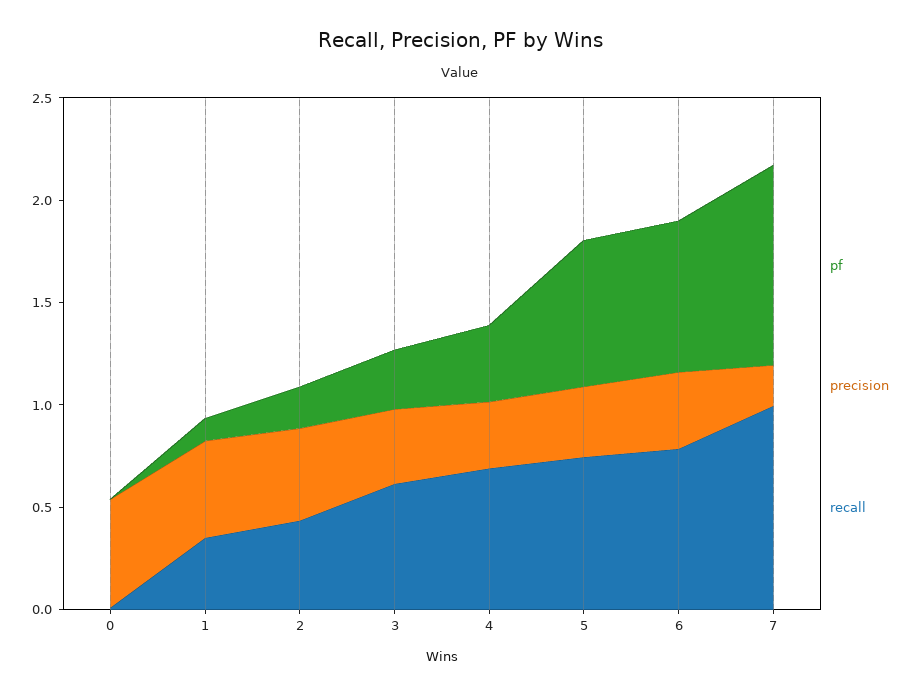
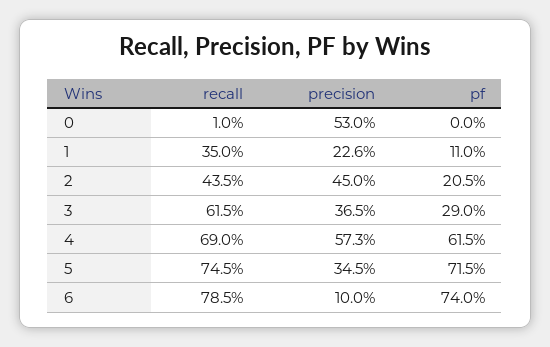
  {
    "pf": {
      "0": 0,
      "1": 0.11,
      "2": 0.205,
      "3": 0.29,
-     "4": 0.4,
+     "4": 0.615,
      "5": 0.715,
-     "6": 0.74,
+     "6": 0.74
-     "7": 1
    },
    "precision": {
      "0": 0.53,
-     "1": 0.5,
+     "1": 0.226,
      "2": 0.45,
      "3": 0.365,
-     "4": 0.3,
+     "4": 0.573,
      "5": 0.345,
-     "6": 0.4,
+     "6": 0.1
-     "7": 0.2
    },
    "recall": {
      "0": 0.01,
      "1": 0.35,
      "2": 0.435,
      "3": 0.615,
      "4": 0.69,
      "5": 0.745,
-     "6": 0.785,
+     "6": 0.785
-     "7": 1
    }
  }

